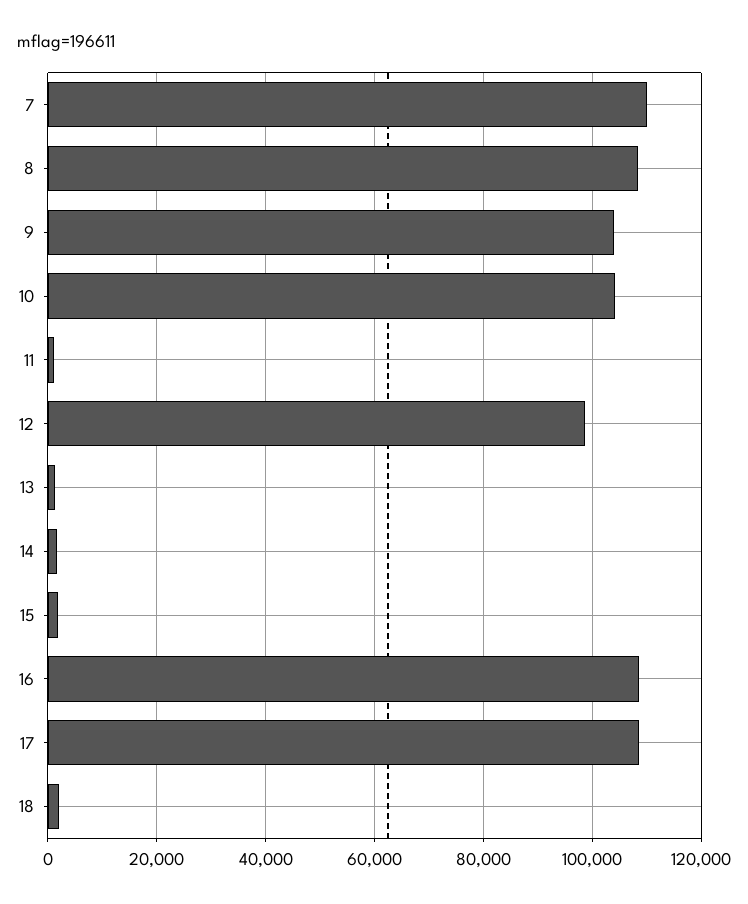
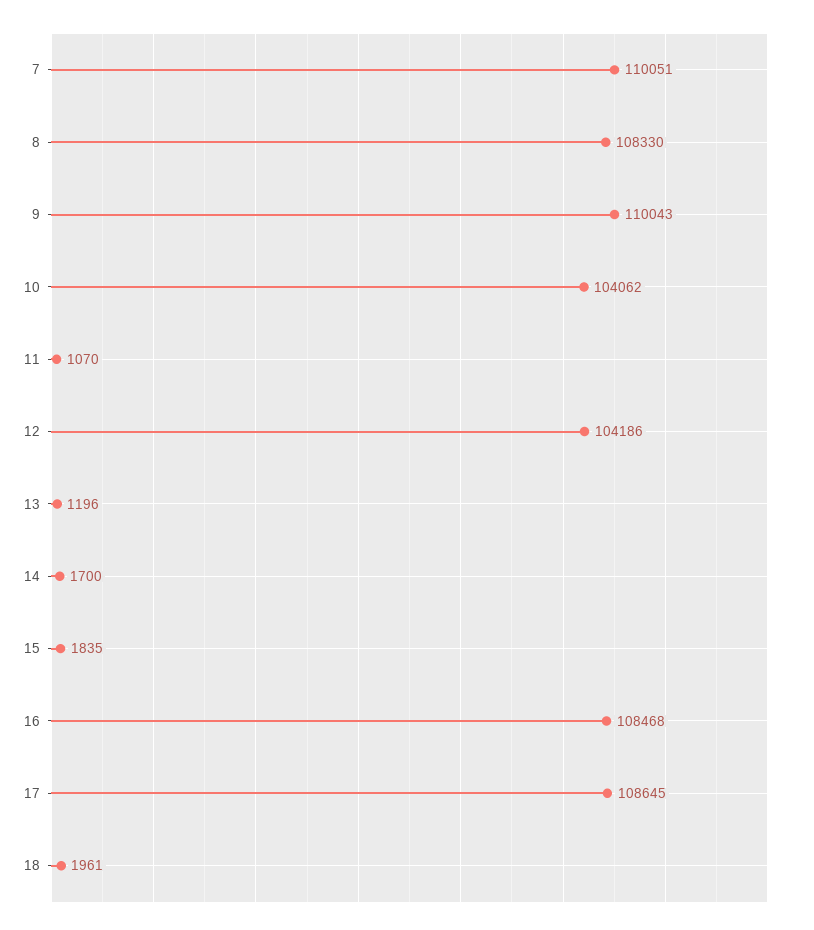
  {
    "7": 110051,
    "8": 108330,
-   "9": 104000,
+   "9": 110043,
    "10": 104062,
    "11": 1070,
-   "12": 98000,
+   "12": 104186,
    "13": 1196,
    "14": 1700,
    "15": 1835,
    "16": 108468,
    "17": 108645,
    "18": 1961
  }

